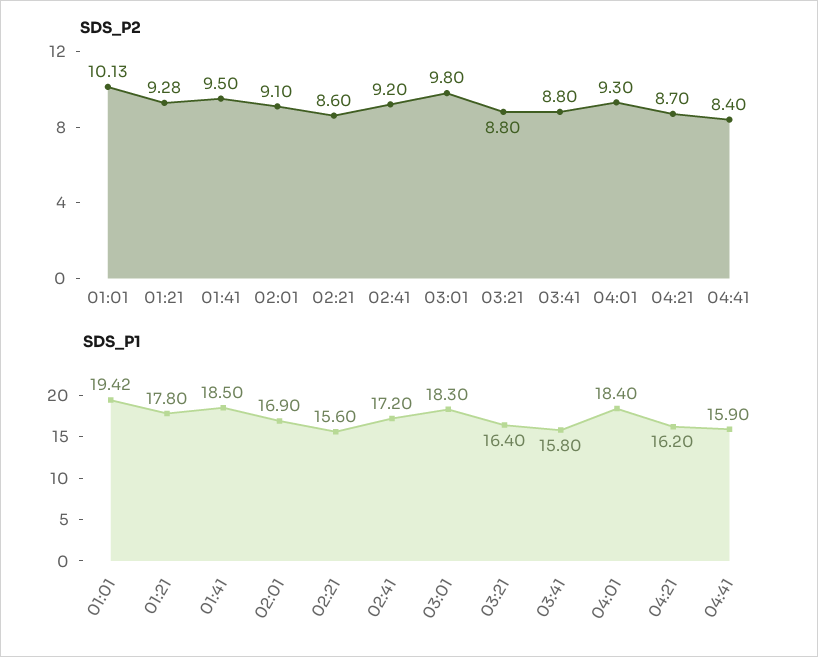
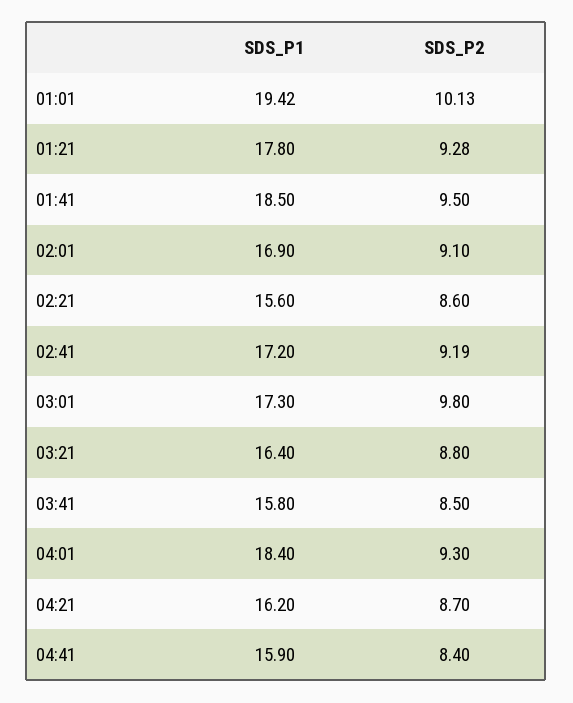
  {
    "SDS_P2": {
      "01:01": 10.13,
      "01:21": 9.28,
      "01:41": 9.5,
      "02:01": 9.1,
      "02:21": 8.6,
-     "02:41": 9.2,
+     "02:41": 9.19,
      "03:01": 9.8,
      "03:21": 8.8,
-     "03:41": 8.8,
+     "03:41": 8.5,
      "04:01": 9.3,
      "04:21": 8.7,
      "04:41": 8.4
    },
    "SDS_P1": {
      "01:01": 19.42,
      "01:21": 17.8,
      "01:41": 18.5,
      "02:01": 16.9,
      "02:21": 15.6,
      "02:41": 17.2,
-     "03:01": 18.3,
+     "03:01": 17.3,
      "03:21": 16.4,
      "03:41": 15.8,
      "04:01": 18.4,
      "04:21": 16.2,
      "04:41": 15.9
    }
  }

